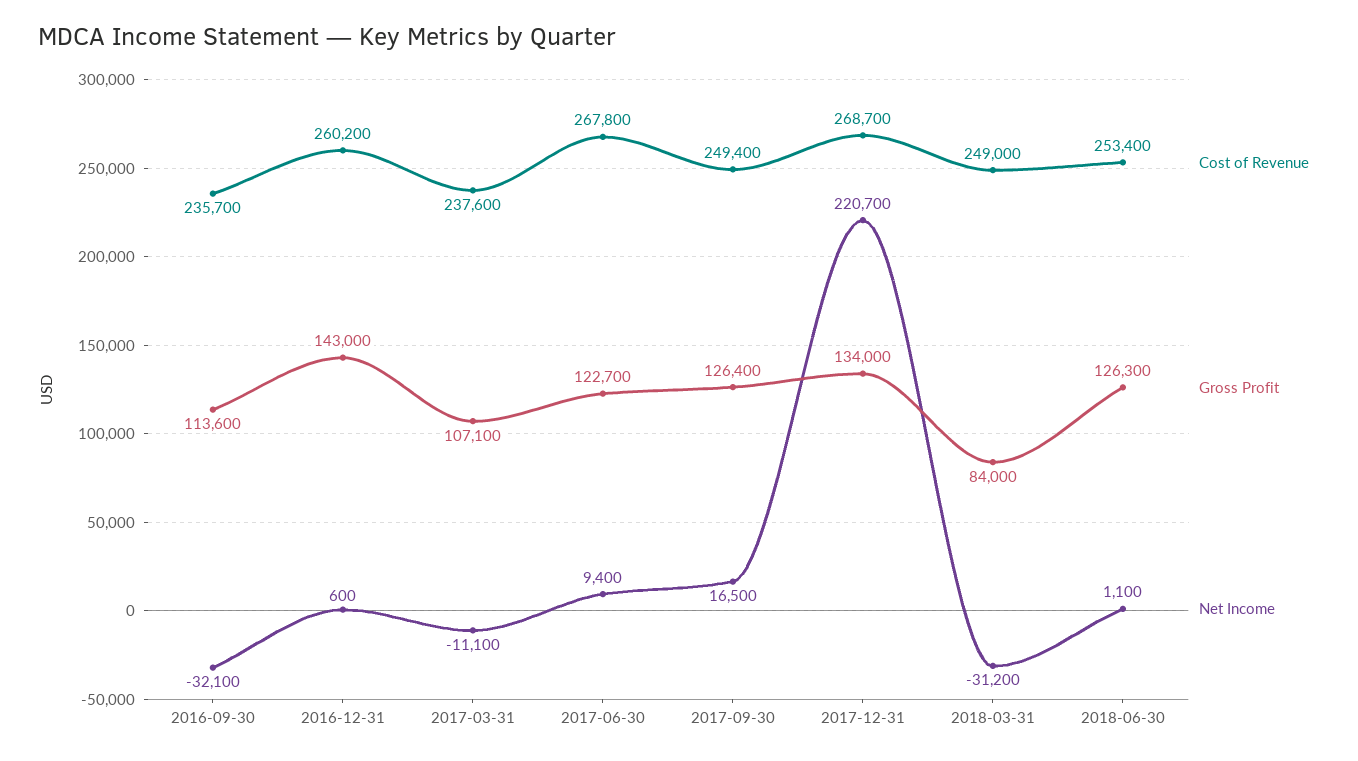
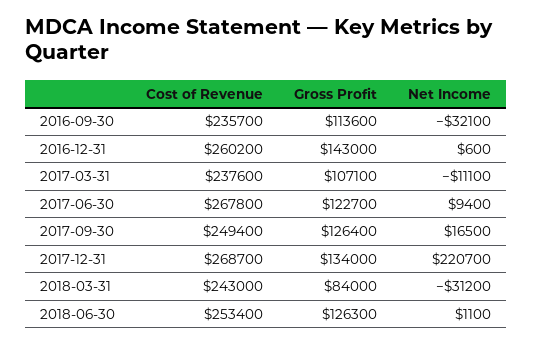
  {
    "Cost of Revenue": {
      "2016-09-30": 235700,
      "2016-12-31": 260200,
      "2017-03-31": 237600,
      "2017-06-30": 267800,
      "2017-09-30": 249400,
      "2017-12-31": 268700,
-     "2018-03-31": 249000,
+     "2018-03-31": 243000,
      "2018-06-30": 253400
    },
    "Gross Profit": {
      "2016-09-30": 113600,
      "2016-12-31": 143000,
      "2017-03-31": 107100,
      "2017-06-30": 122700,
      "2017-09-30": 126400,
      "2017-12-31": 134000,
      "2018-03-31": 84000,
      "2018-06-30": 126300
    },
    "Net Income": {
      "2016-09-30": -32100,
      "2016-12-31": 600,
      "2017-03-31": -11100,
      "2017-06-30": 9400,
      "2017-09-30": 16500,
      "2017-12-31": 220700,
      "2018-03-31": -31200,
      "2018-06-30": 1100
    }
  }

